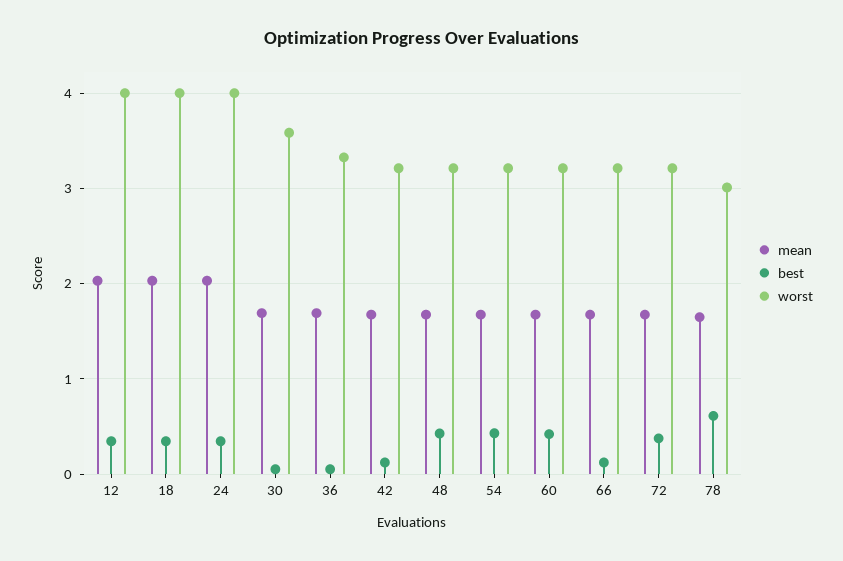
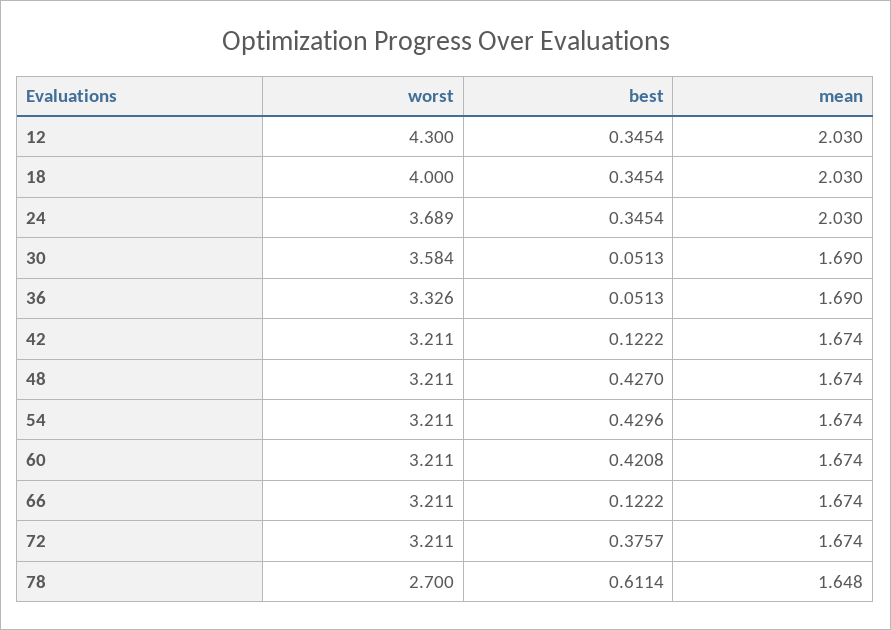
  {
    "mean": {
      "12": 2.03,
      "18": 2.03,
      "24": 2.03,
      "30": 1.69,
      "36": 1.69,
      "42": 1.674,
      "48": 1.674,
      "54": 1.674,
      "60": 1.674,
      "66": 1.674,
      "72": 1.674,
      "78": 1.648
    },
    "best": {
      "12": 0.3454,
      "18": 0.3454,
      "24": 0.3454,
      "30": 0.0513,
      "36": 0.0513,
      "42": 0.1222,
      "48": 0.427,
      "54": 0.4296,
      "60": 0.4208,
      "66": 0.1222,
      "72": 0.3757,
      "78": 0.6114
    },
    "worst": {
-     "12": 4,
+     "12": 4.3,
      "18": 4,
-     "24": 4,
+     "24": 3.689,
      "30": 3.584,
      "36": 3.326,
      "42": 3.211,
      "48": 3.211,
      "54": 3.211,
      "60": 3.211,
      "66": 3.211,
      "72": 3.211,
-     "78": 3
+     "78": 2.7
    }
  }

